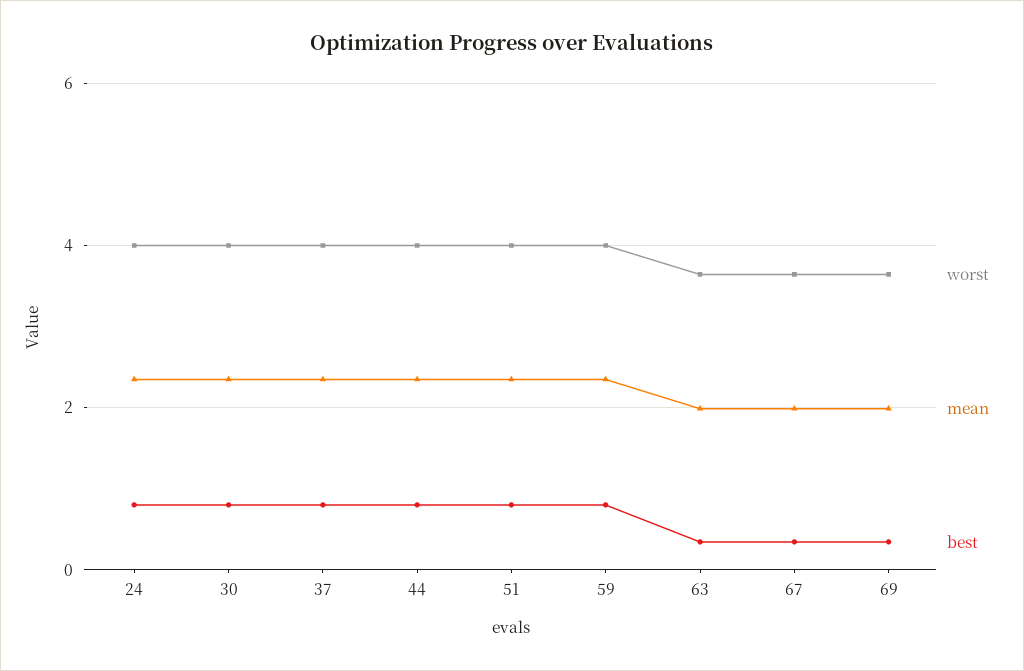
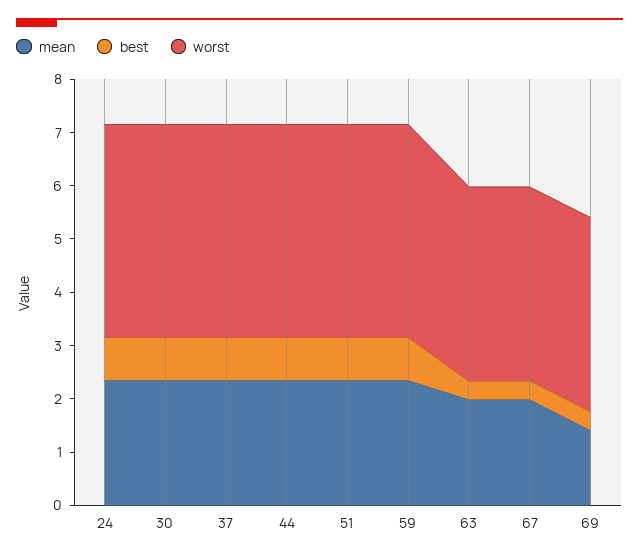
  {
    "worst": {
      "24": 4,
      "30": 4,
      "37": 4,
      "44": 4,
      "51": 4,
      "59": 4,
      "63": 3.6,
      "67": 3.6,
      "69": 3.6
    },
    "mean": {
      "24": 2.4,
      "30": 2.4,
      "37": 2.4,
      "44": 2.4,
      "51": 2.4,
      "59": 2.4,
      "63": 2,
      "67": 2,
-     "69": 2
+     "69": 1.4
    },
    "best": {
      "24": 0.8,
      "30": 0.8,
      "37": 0.8,
      "44": 0.8,
      "51": 0.8,
      "59": 0.8,
      "63": 0.4,
      "67": 0.4,
      "69": 0.4
    }
  }

